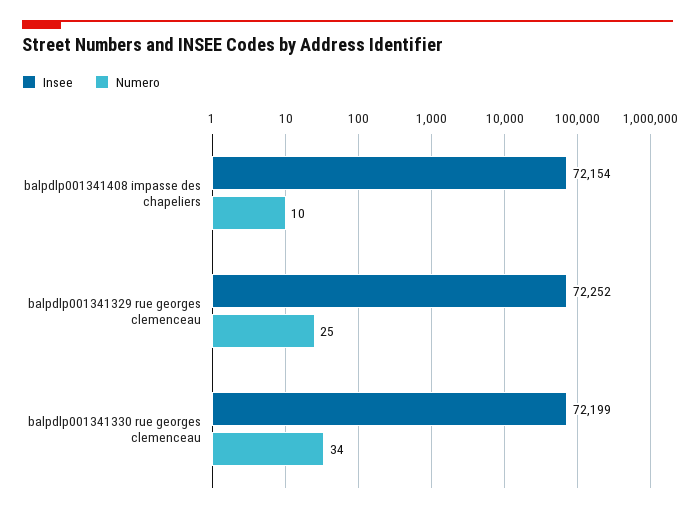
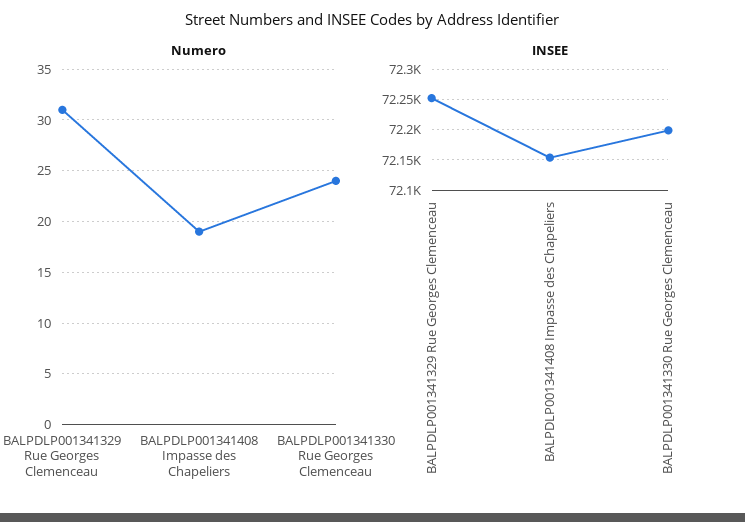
  {
    "Insee": {
      "balpdlp001341408 impasse des chapeliers": 72154,
      "balpdlp001341329 rue georges clemenceau": 72252,
      "balpdlp001341330 rue georges clemenceau": 72199
    },
    "Numero": {
-     "balpdlp001341408 impasse des chapeliers": 10,
+     "balpdlp001341408 impasse des chapeliers": 19,
-     "balpdlp001341329 rue georges clemenceau": 25,
+     "balpdlp001341329 rue georges clemenceau": 31,
-     "balpdlp001341330 rue georges clemenceau": 34
+     "balpdlp001341330 rue georges clemenceau": 24
    }
  }

